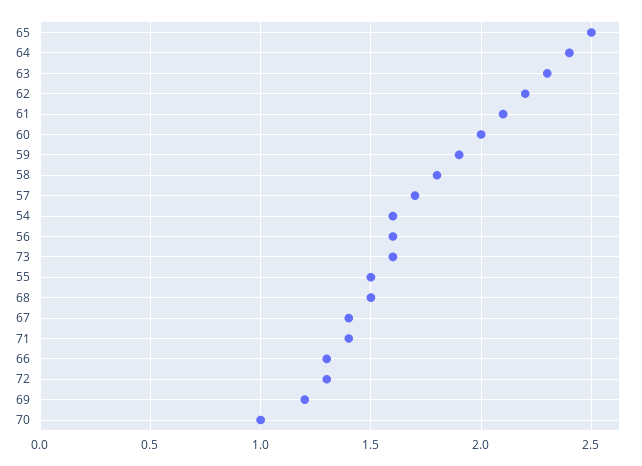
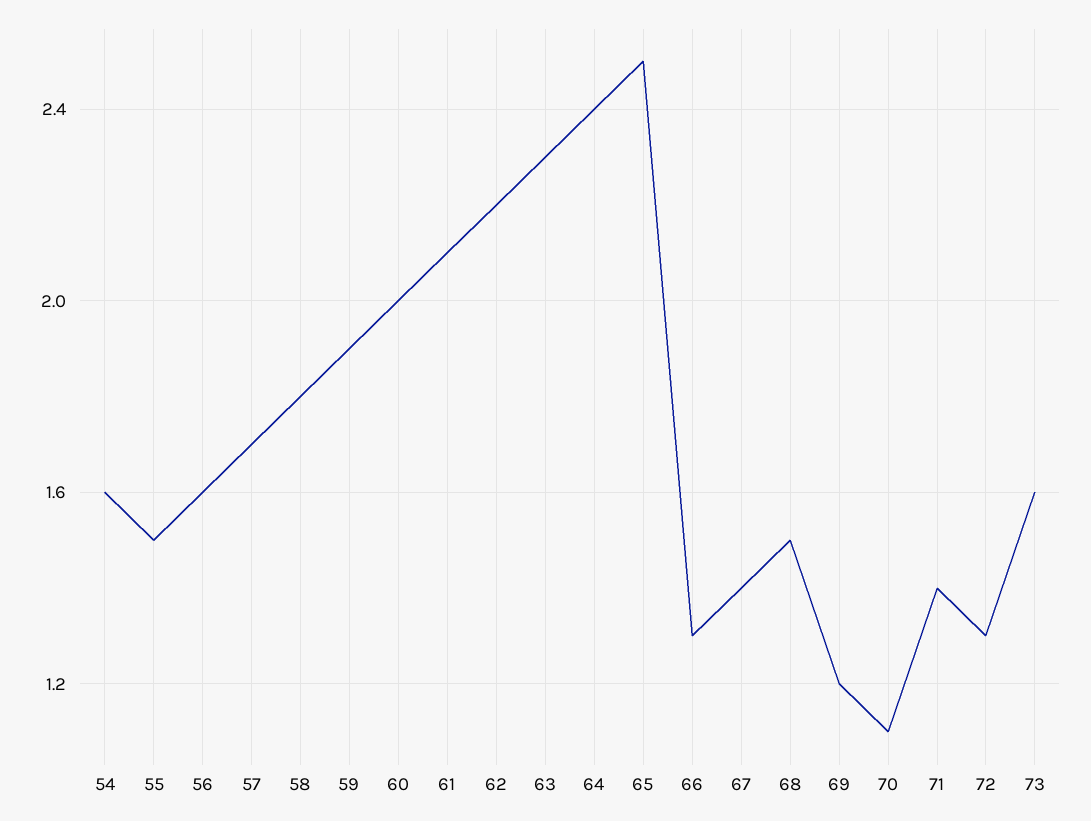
  {
    "65": 2.5,
    "64": 2.4,
    "63": 2.3,
    "62": 2.2,
    "61": 2.1,
    "60": 2,
    "59": 1.9,
    "58": 1.8,
    "57": 1.7,
    "54": 1.6,
    "56": 1.6,
    "73": 1.6,
    "55": 1.5,
    "68": 1.5,
    "67": 1.4,
    "71": 1.4,
    "66": 1.3,
    "72": 1.3,
    "69": 1.2,
-   "70": 1
+   "70": 1.1
  }

